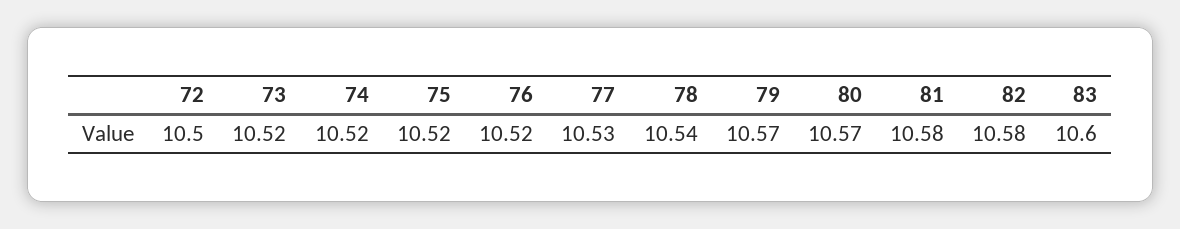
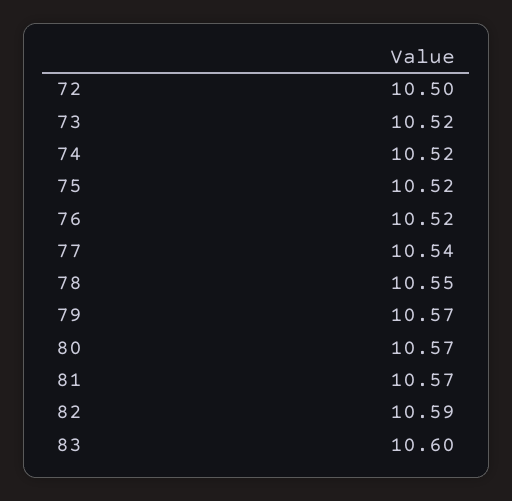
  {
    "72": 10.5,
    "73": 10.52,
    "74": 10.52,
    "75": 10.52,
    "76": 10.52,
-   "77": 10.53,
+   "77": 10.54,
-   "78": 10.54,
+   "78": 10.55,
    "79": 10.57,
    "80": 10.57,
-   "81": 10.58,
+   "81": 10.57,
-   "82": 10.58,
+   "82": 10.59,
    "83": 10.6
  }

